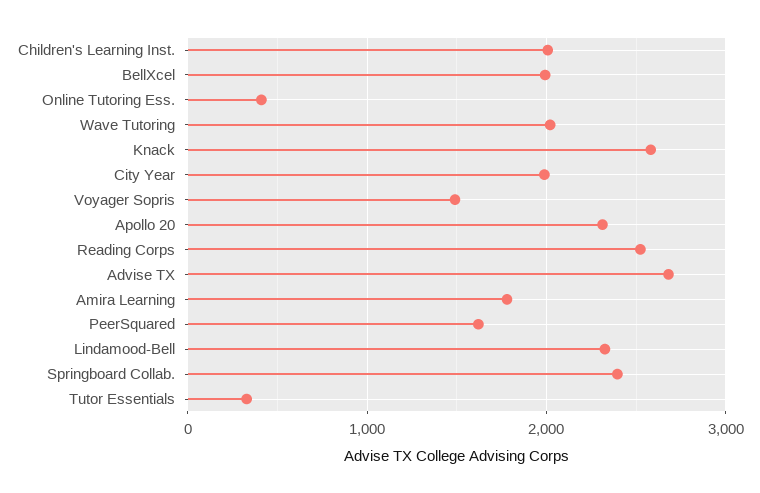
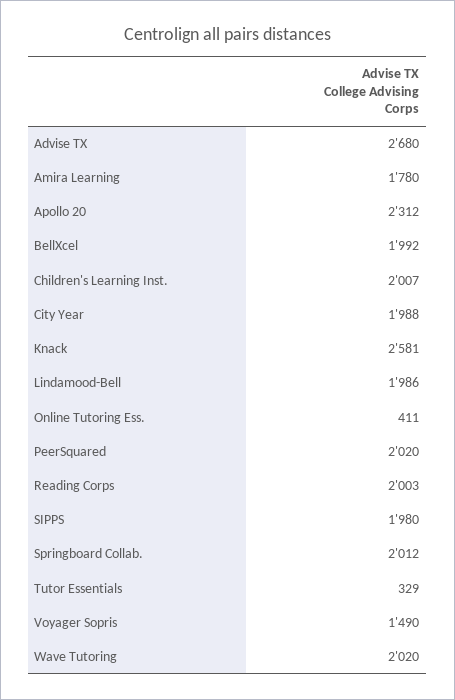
  {
    "Children's Learning Inst.": 2007,
    "BellXcel": 1992,
    "Online Tutoring Ess.": 411,
    "Wave Tutoring": 2020,
    "Knack": 2581,
    "City Year": 1988,
    "Voyager Sopris": 1490,
    "Apollo 20": 2312,
-   "Reading Corps": 2500,
+   "Reading Corps": 2003,
    "Advise TX": 2680,
    "Amira Learning": 1780,
-   "PeerSquared": 1600,
+   "PeerSquared": 2020,
-   "Lindamood-Bell": 2300,
+   "Lindamood-Bell": 1986,
-   "Springboard Collab.": 2400,
+   "Springboard Collab.": 2012,
-   "Tutor Essentials": 329
+   "Tutor Essentials": 329,
+   "SIPPS": 1980
  }

